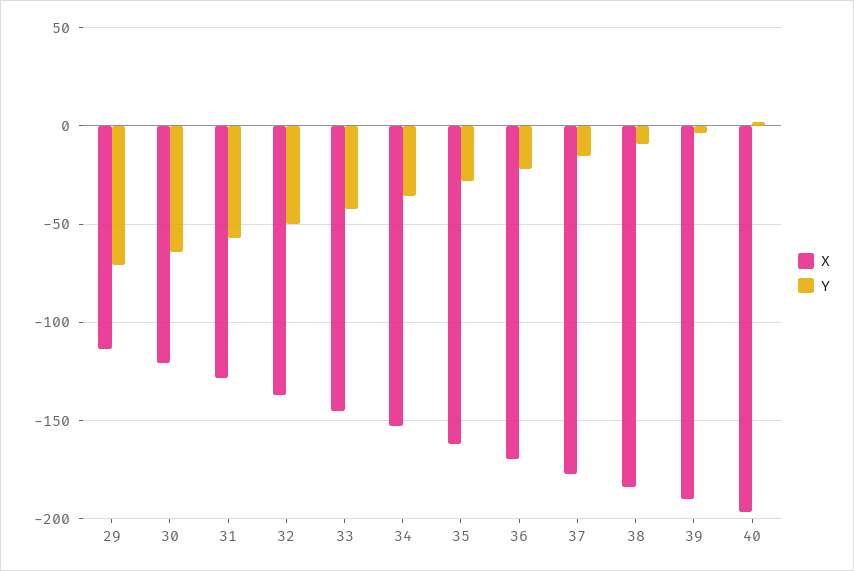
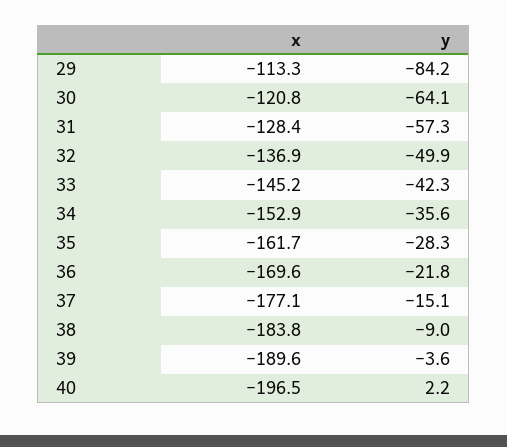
  {
    "X": {
      "29": -113.3,
      "30": -120.8,
      "31": -128.4,
      "32": -136.9,
      "33": -145.2,
      "34": -152.9,
      "35": -161.7,
      "36": -169.6,
      "37": -177.1,
      "38": -183.8,
      "39": -189.6,
      "40": -196.5
    },
    "Y": {
-     "29": -70,
+     "29": -84.2,
      "30": -64.1,
      "31": -57.3,
      "32": -49.9,
      "33": -42.3,
      "34": -35.6,
      "35": -28.3,
      "36": -21.8,
      "37": -15.1,
      "38": -9,
      "39": -3.6,
      "40": 2.2
    }
  }

